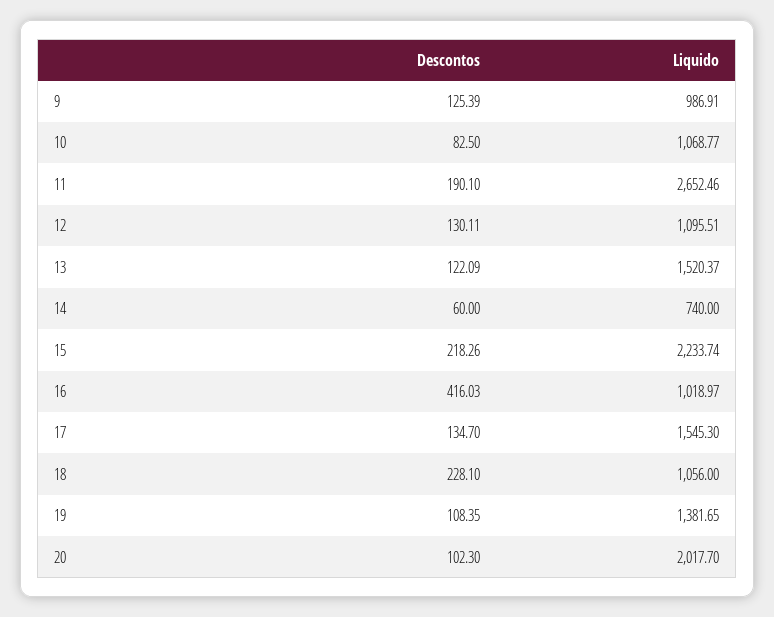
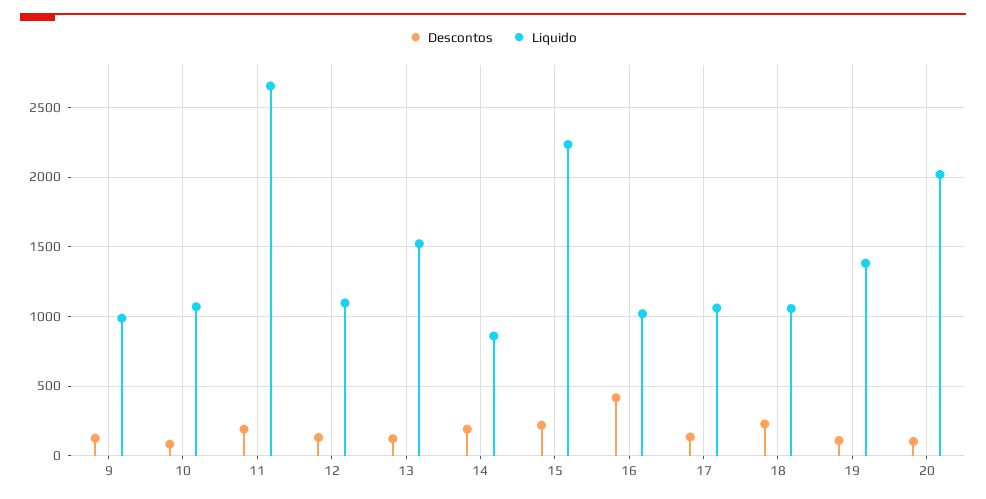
  {
    "Descontos": {
      "9": 125.39,
      "10": 82.5,
      "11": 190.1,
      "12": 130.11,
      "13": 122.09,
-     "14": 60,
+     "14": 200,
      "15": 218.26,
      "16": 416.03,
      "17": 134.7,
      "18": 228.1,
      "19": 108.35,
      "20": 102.3
    },
    "Liquido": {
      "9": 986.91,
      "10": 1068.77,
      "11": 2652.46,
      "12": 1095.51,
      "13": 1520.37,
-     "14": 740,
+     "14": 850,
      "15": 2233.74,
      "16": 1018.97,
-     "17": 1545.3,
+     "17": 1050,
      "18": 1056,
      "19": 1381.65,
      "20": 2017.7
    }
  }

